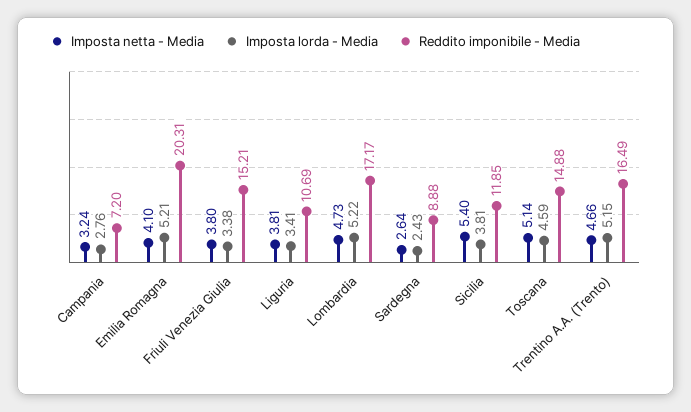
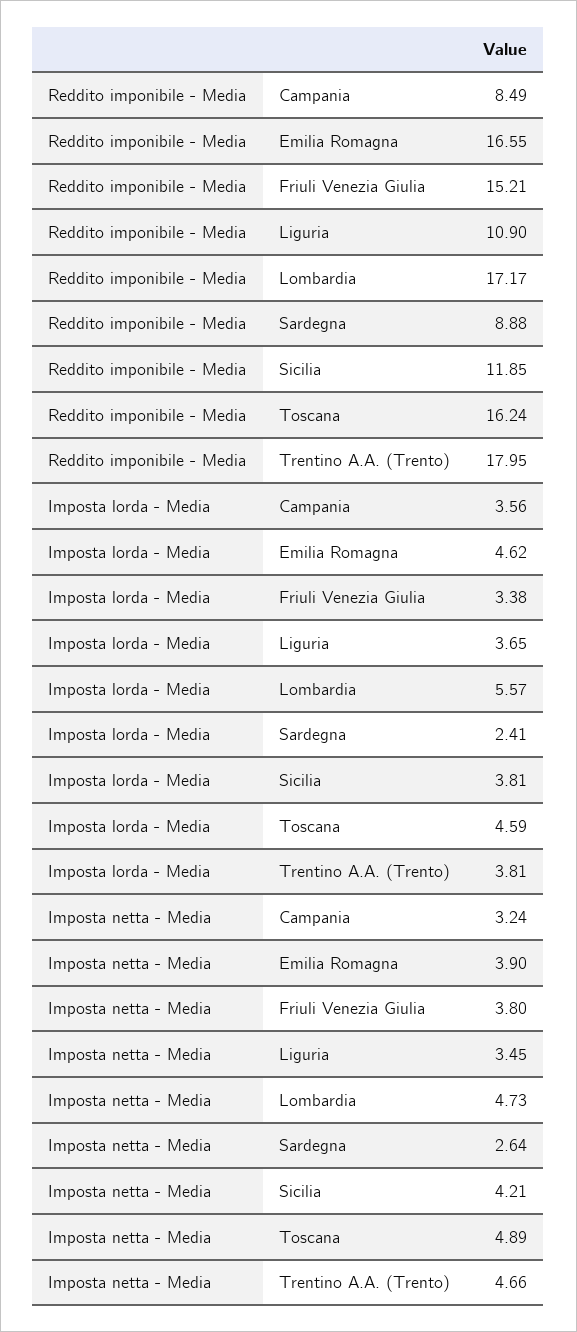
  {
    "Imposta netta - Media": {
      "Campania": 3.24,
-     "Emilia Romagna": 4.1,
+     "Emilia Romagna": 3.9,
      "Friuli Venezia Giulia": 3.8,
-     "Liguria": 3.81,
+     "Liguria": 3.45,
      "Lombardia": 4.73,
      "Sardegna": 2.64,
-     "Sicilia": 5.4,
+     "Sicilia": 4.21,
-     "Toscana": 5.14,
+     "Toscana": 4.89,
      "Trentino A.A. (Trento)": 4.66
    },
    "Imposta lorda - Media": {
-     "Campania": 2.76,
+     "Campania": 3.56,
-     "Emilia Romagna": 5.21,
+     "Emilia Romagna": 4.62,
      "Friuli Venezia Giulia": 3.38,
-     "Liguria": 3.41,
+     "Liguria": 3.65,
-     "Lombardia": 5.22,
+     "Lombardia": 5.57,
-     "Sardegna": 2.43,
+     "Sardegna": 2.41,
      "Sicilia": 3.81,
      "Toscana": 4.59,
-     "Trentino A.A. (Trento)": 5.15
+     "Trentino A.A. (Trento)": 3.81
    },
    "Reddito imponibile - Media": {
-     "Campania": 7.2,
+     "Campania": 8.49,
-     "Emilia Romagna": 20.31,
+     "Emilia Romagna": 16.55,
      "Friuli Venezia Giulia": 15.21,
-     "Liguria": 10.69,
+     "Liguria": 10.9,
      "Lombardia": 17.17,
      "Sardegna": 8.88,
      "Sicilia": 11.85,
-     "Toscana": 14.88,
+     "Toscana": 16.24,
-     "Trentino A.A. (Trento)": 16.49
+     "Trentino A.A. (Trento)": 17.95
    }
  }

